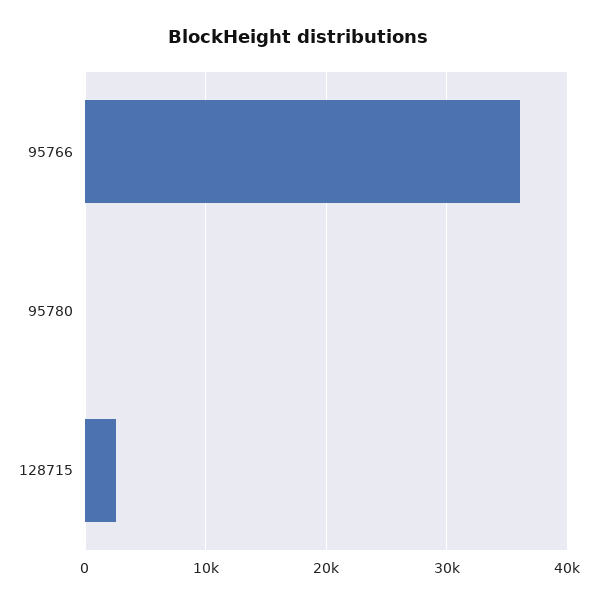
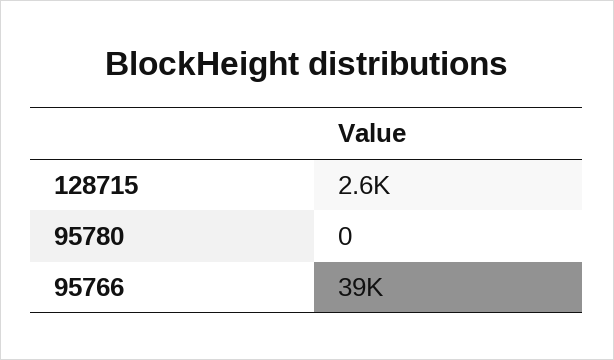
  {
-   "95766": 36000,
+   "95766": 39000,
    "95780": 0,
    "128715": 2600
  }

